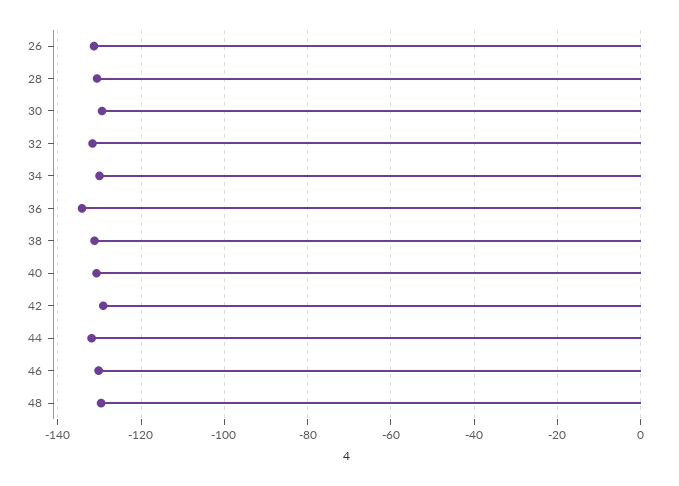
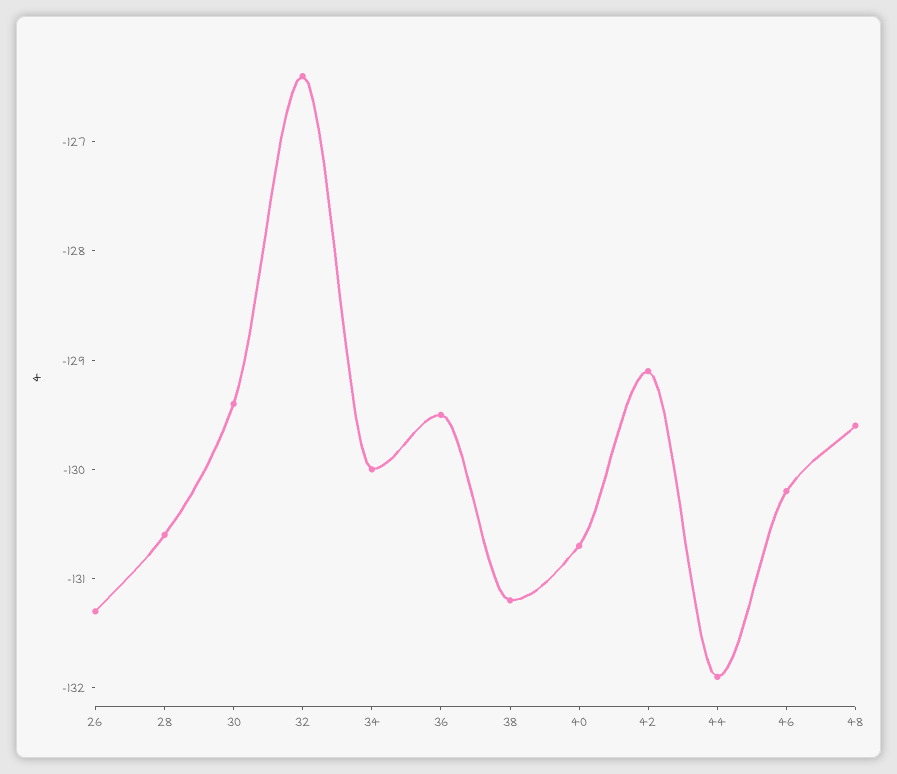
  {
    "26": -131.3,
    "28": -130.6,
    "30": -129.4,
-   "32": -132,
+   "32": -126.4,
    "34": -130,
-   "36": -134,
+   "36": -129.5,
    "38": -131.2,
    "40": -130.7,
    "42": -129.1,
    "44": -131.9,
    "46": -130.2,
    "48": -129.6
  }

